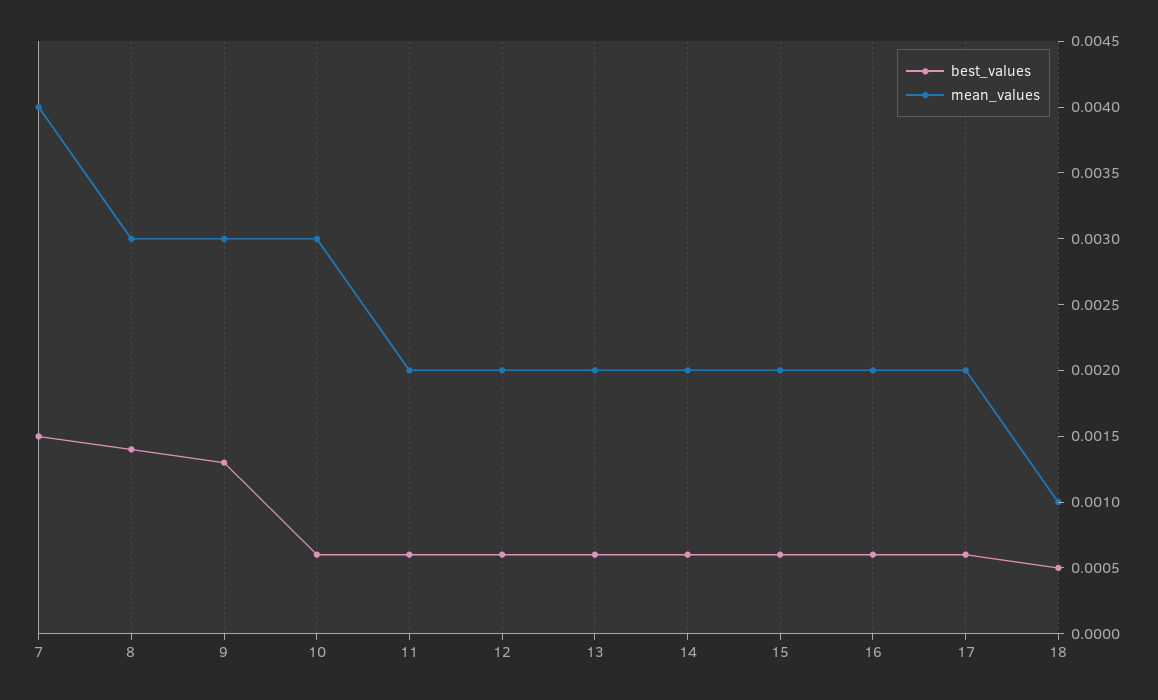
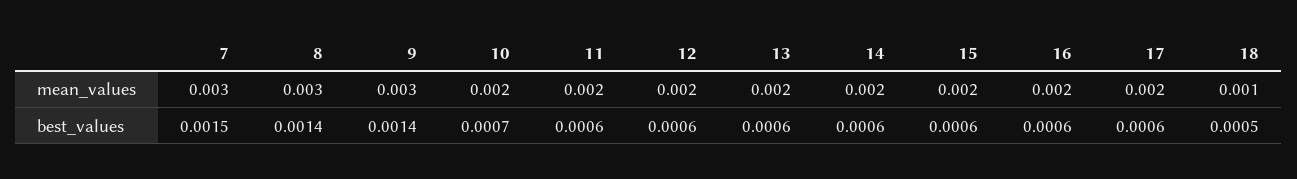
  {
    "best_values": {
      "7": 0.0015,
      "8": 0.0014,
-     "9": 0.0013,
+     "9": 0.0014,
-     "10": 0.0006,
+     "10": 0.0007,
      "11": 0.0006,
      "12": 0.0006,
      "13": 0.0006,
      "14": 0.0006,
      "15": 0.0006,
      "16": 0.0006,
      "17": 0.0006,
      "18": 0.0005
    },
    "mean_values": {
-     "7": 0.004,
+     "7": 0.003,
      "8": 0.003,
      "9": 0.003,
-     "10": 0.003,
+     "10": 0.002,
      "11": 0.002,
      "12": 0.002,
      "13": 0.002,
      "14": 0.002,
      "15": 0.002,
      "16": 0.002,
      "17": 0.002,
      "18": 0.001
    }
  }

